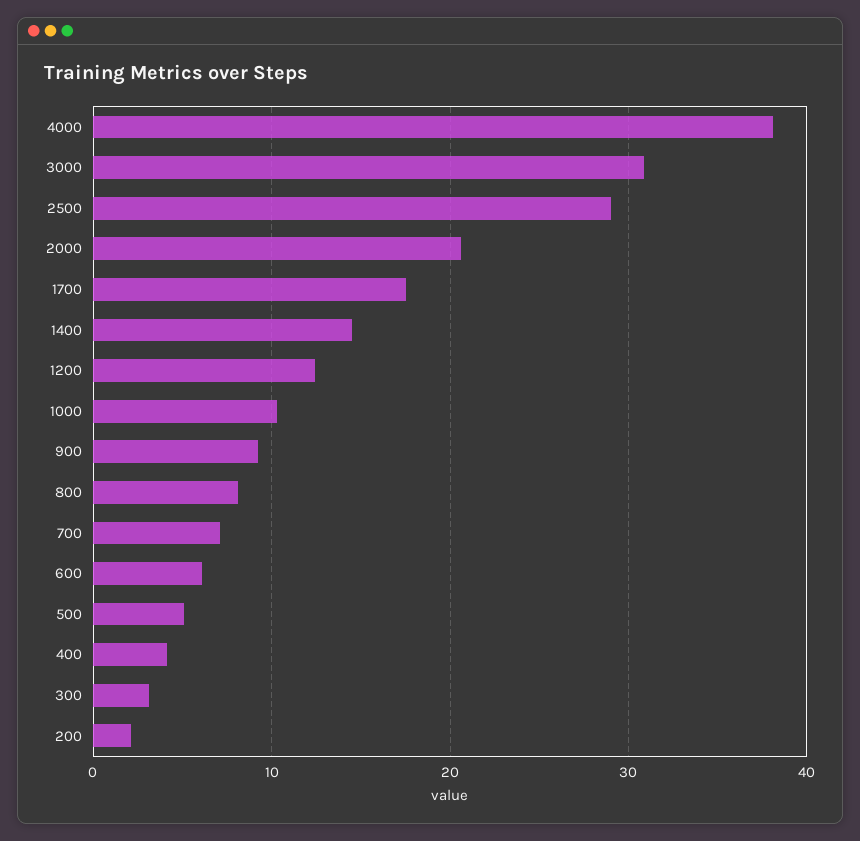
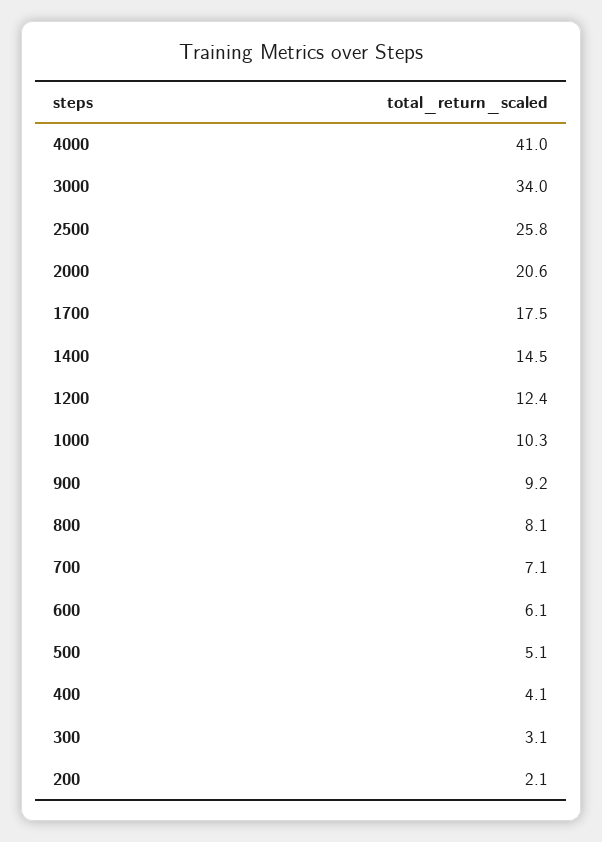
  {
-   "4000": 38,
+   "4000": 41,
-   "3000": 31,
+   "3000": 34,
-   "2500": 29,
+   "2500": 25.8,
    "2000": 20.6,
    "1700": 17.5,
    "1400": 14.5,
    "1200": 12.4,
    "1000": 10.3,
    "900": 9.2,
    "800": 8.1,
    "700": 7.1,
    "600": 6.1,
    "500": 5.1,
    "400": 4.1,
    "300": 3.1,
    "200": 2.1
  }

